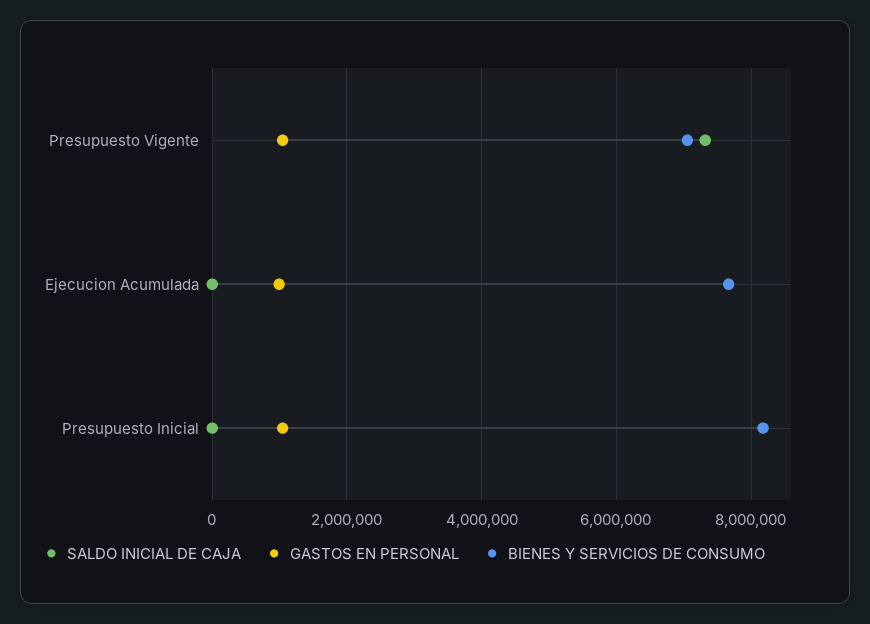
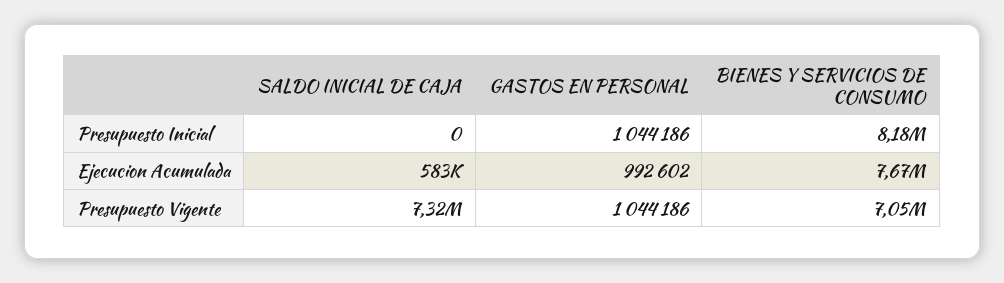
  {
    "SALDO INICIAL DE CAJA": {
      "Presupuesto Vigente": 7320000,
-     "Ejecucion Acumulada": 0,
+     "Ejecucion Acumulada": 583000,
      "Presupuesto Inicial": 0
    },
    "GASTOS EN PERSONAL": {
      "Presupuesto Vigente": 1044186,
      "Ejecucion Acumulada": 992602,
      "Presupuesto Inicial": 1044186
    },
    "BIENES Y SERVICIOS DE CONSUMO": {
      "Presupuesto Vigente": 7050000,
      "Ejecucion Acumulada": 7670000,
      "Presupuesto Inicial": 8180000
    }
  }

